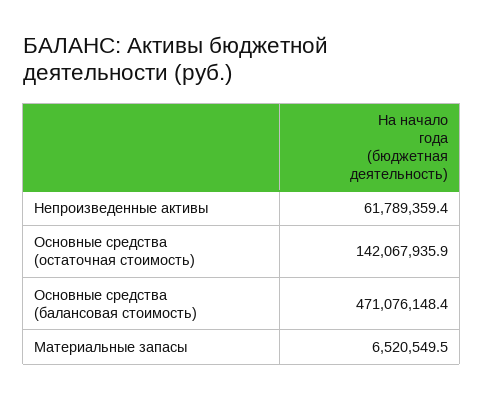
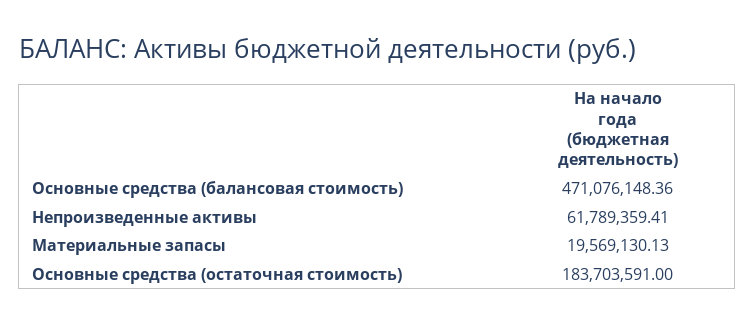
  {
    "Непроизведенные активы": 61789359.41,
-   "Основные средства (остаточная стоимость)": 142067935.9,
+   "Основные средства (остаточная стоимость)": 183703591,
    "Основные средства (балансовая стоимость)": 471076148.36,
-   "Материальные запасы": 6520549.5
+   "Материальные запасы": 19569130.13
  }

